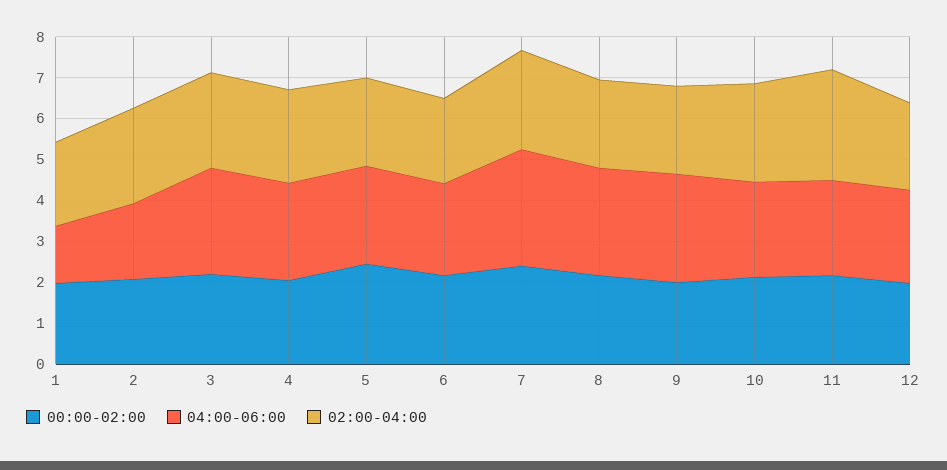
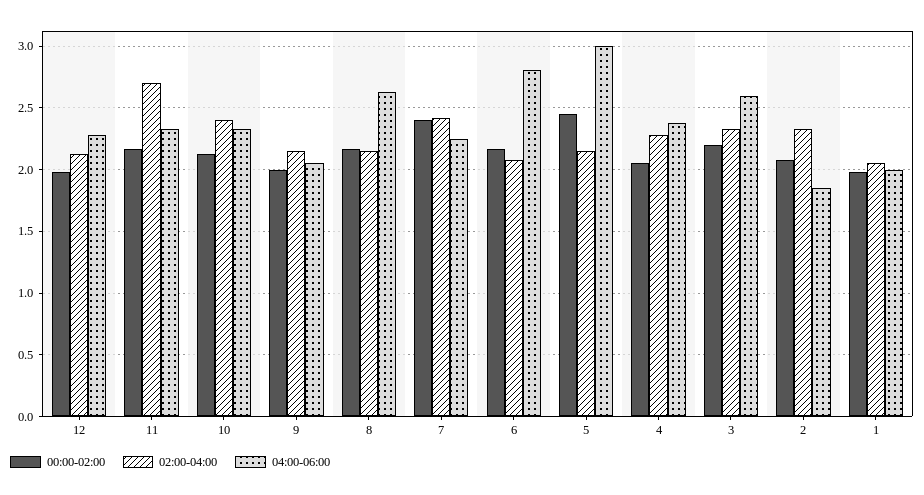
  {
    "00:00-02:00": {
      "1": 2,
      "2": 2.1,
      "3": 2.2,
      "4": 2.05,
      "5": 2.45,
      "6": 2.15,
      "7": 2.4,
      "8": 2.15,
      "9": 2,
      "10": 2.15,
      "11": 2.15,
      "12": 2
    },
    "04:00-06:00": {
-     "1": 1.4,
+     "1": 2,
      "2": 1.85,
      "3": 2.6,
      "4": 2.4,
-     "5": 2.4,
+     "5": 3,
-     "6": 2.2,
+     "6": 2.8,
-     "7": 2.8,
+     "7": 2.25,
      "8": 2.65,
-     "9": 2.6,
+     "9": 2.05,
      "10": 2.35,
      "11": 2.35,
      "12": 2.3
    },
    "02:00-04:00": {
      "1": 2.05,
      "2": 2.35,
      "3": 2.35,
      "4": 2.3,
      "5": 2.15,
      "6": 2.1,
      "7": 2.4,
      "8": 2.15,
      "9": 2.15,
      "10": 2.4,
      "11": 2.7,
      "12": 2.15
    }
  }

